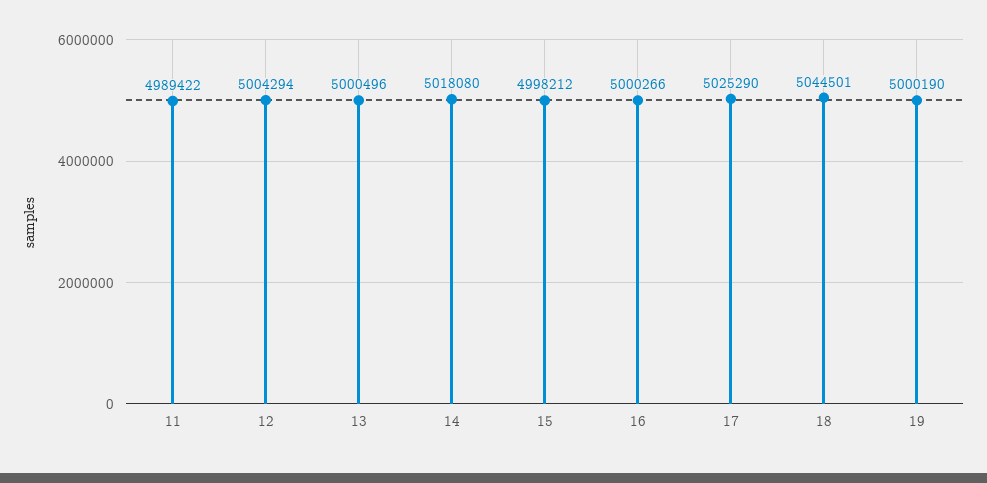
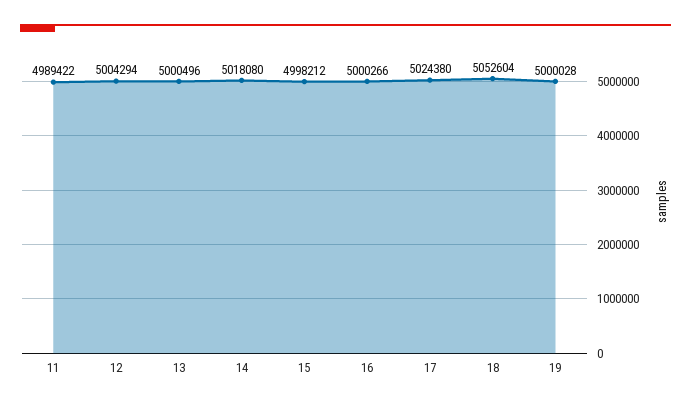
  {
    "11": 4989422,
    "12": 5004294,
    "13": 5000496,
    "14": 5018080,
    "15": 4998212,
    "16": 5000266,
-   "17": 5025290,
+   "17": 5024380,
-   "18": 5044501,
+   "18": 5052604,
-   "19": 5000190
+   "19": 5000028
  }

